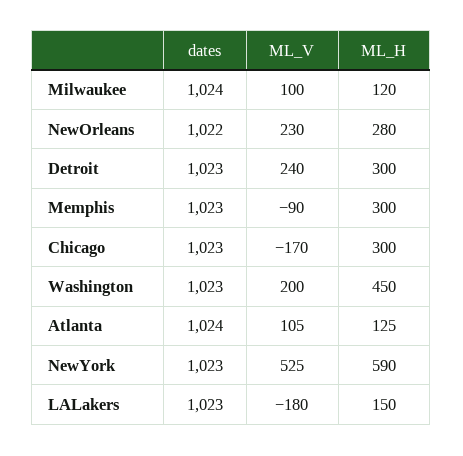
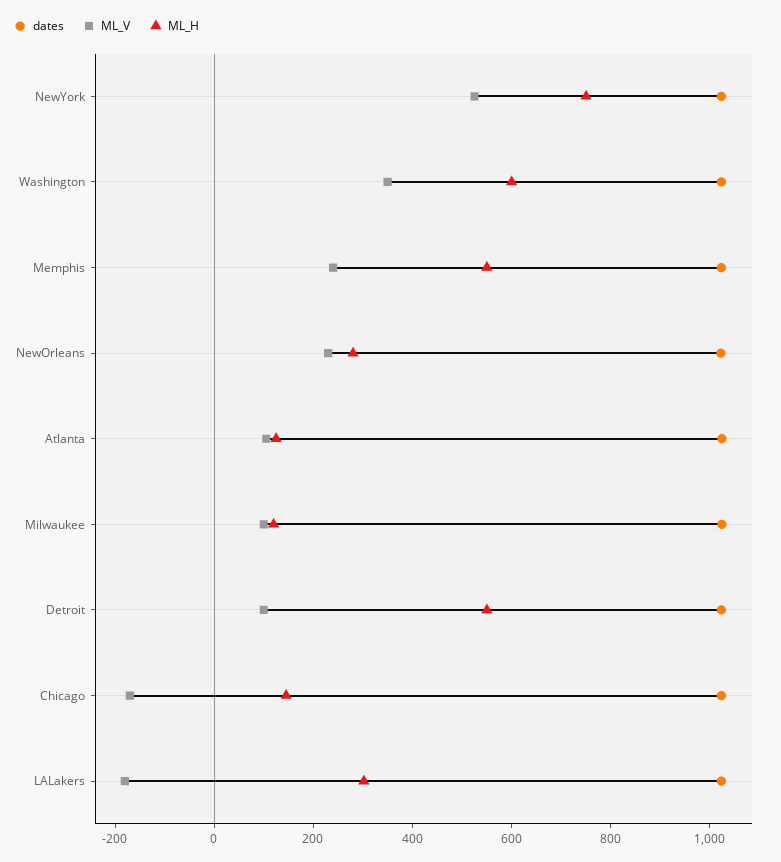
  {
    "dates": {
      "Milwaukee": 1024,
      "NewOrleans": 1022,
      "Detroit": 1023,
      "Memphis": 1023,
      "Chicago": 1023,
      "Washington": 1023,
      "Atlanta": 1024,
      "NewYork": 1023,
      "LALakers": 1023
    },
    "ML_V": {
      "Milwaukee": 100,
      "NewOrleans": 230,
-     "Detroit": 240,
+     "Detroit": 100,
-     "Memphis": -90,
+     "Memphis": 250,
      "Chicago": -170,
-     "Washington": 200,
+     "Washington": 350,
      "Atlanta": 105,
      "NewYork": 525,
      "LALakers": -180
    },
    "ML_H": {
      "Milwaukee": 120,
      "NewOrleans": 280,
-     "Detroit": 300,
+     "Detroit": 550,
-     "Memphis": 300,
+     "Memphis": 550,
-     "Chicago": 300,
+     "Chicago": 150,
-     "Washington": 450,
+     "Washington": 600,
      "Atlanta": 125,
-     "NewYork": 590,
+     "NewYork": 750,
-     "LALakers": 150
+     "LALakers": 300
    }
  }

